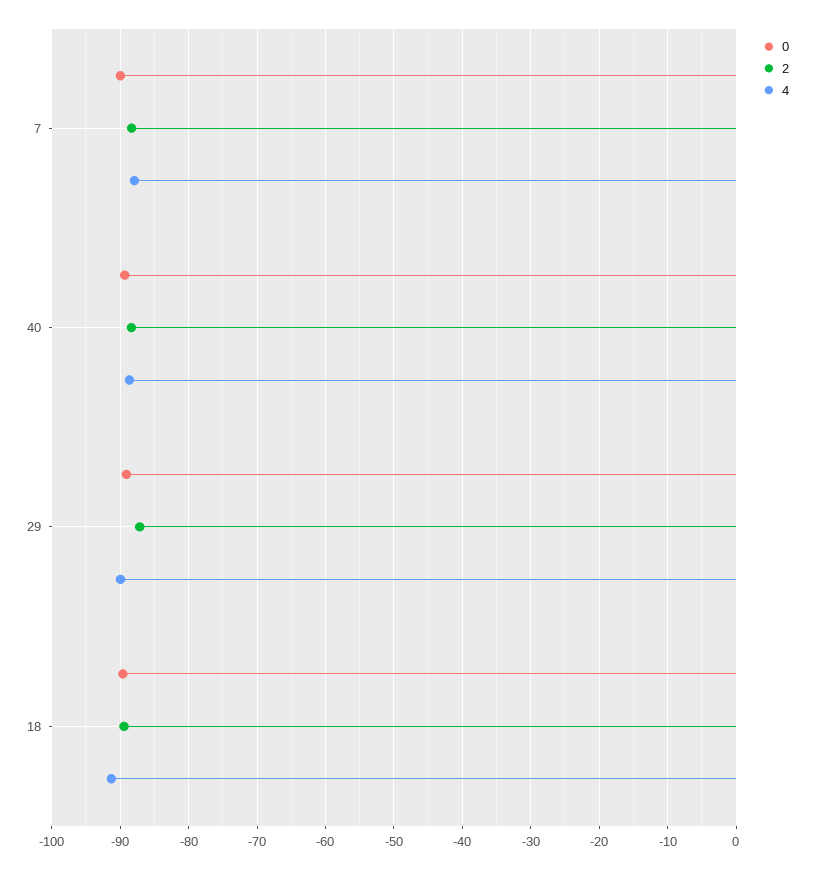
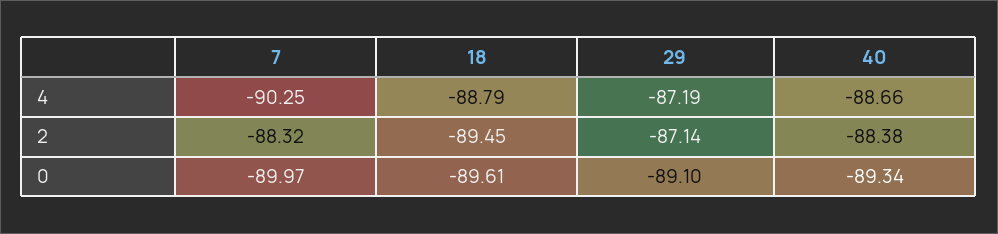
  {
    "0": {
      "7": -89.97,
      "40": -89.34,
      "29": -89.1,
      "18": -89.61
    },
    "2": {
      "7": -88.32,
      "40": -88.38,
      "29": -87.14,
      "18": -89.45
    },
    "4": {
-     "7": -88,
+     "7": -90.25,
      "40": -88.66,
-     "29": -90,
+     "29": -87.19,
-     "18": -91
+     "18": -88.79
    }
  }

